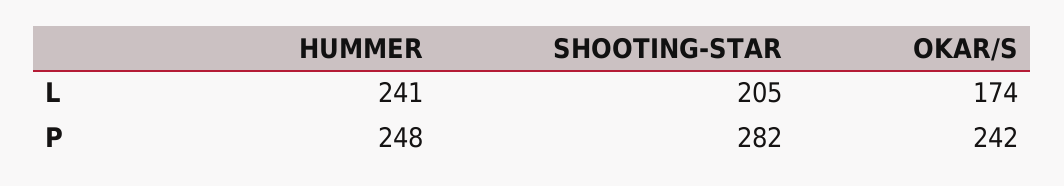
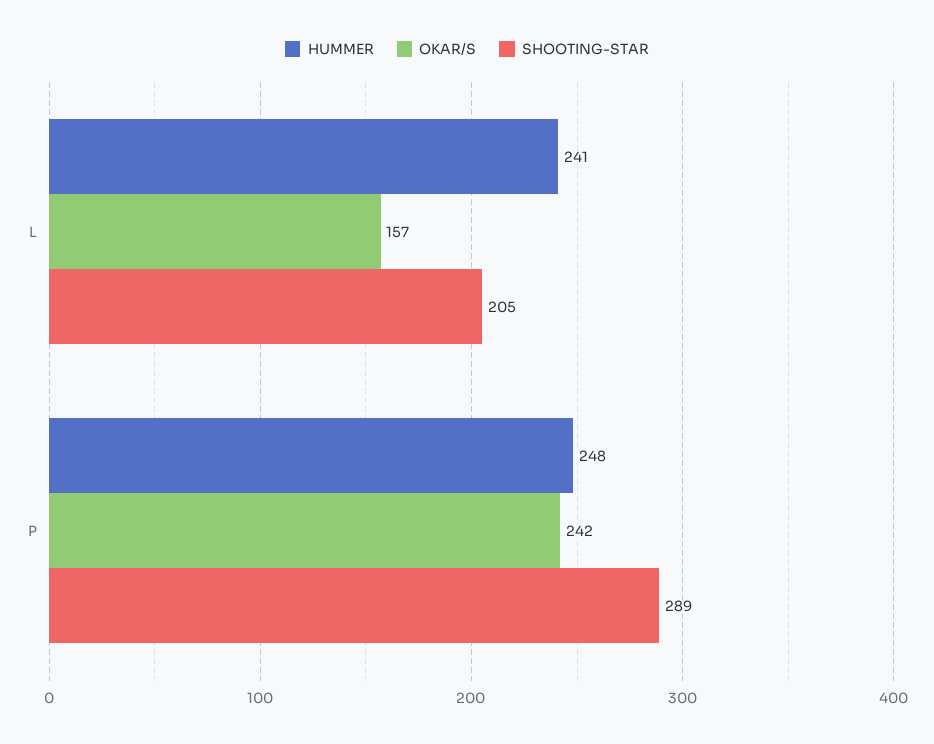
  {
    "HUMMER": {
      "L": 241,
      "P": 248
    },
    "SHOOTING-STAR": {
      "L": 205,
-     "P": 282
+     "P": 289
    },
    "OKAR/S": {
-     "L": 174,
+     "L": 157,
      "P": 242
    }
  }

